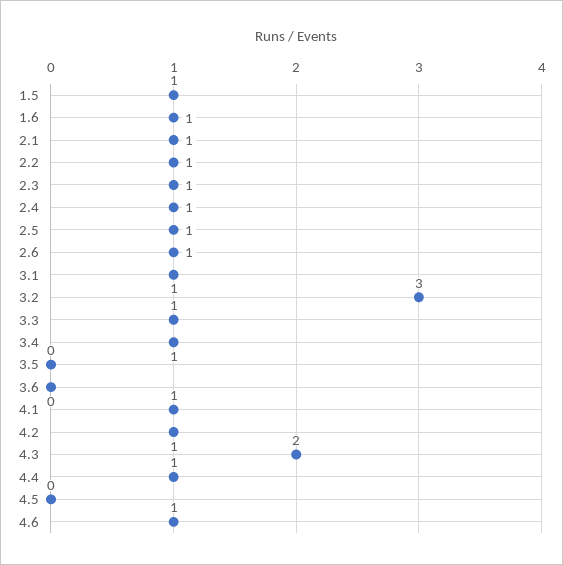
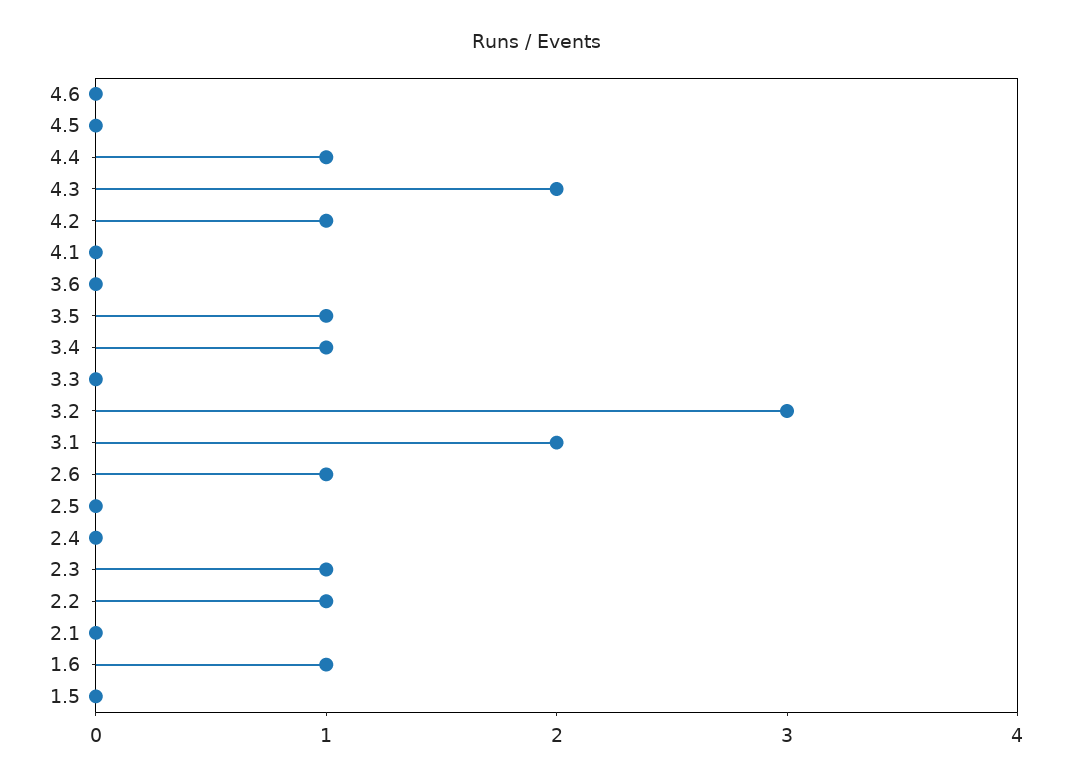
  {
-   "1.5": 1,
+   "1.5": 0,
    "1.6": 1,
-   "2.1": 1,
+   "2.1": 0,
    "2.2": 1,
    "2.3": 1,
-   "2.4": 1,
+   "2.4": 0,
-   "2.5": 1,
+   "2.5": 0,
    "2.6": 1,
-   "3.1": 1,
+   "3.1": 2,
    "3.2": 3,
-   "3.3": 1,
+   "3.3": 0,
    "3.4": 1,
-   "3.5": 0,
+   "3.5": 1,
    "3.6": 0,
-   "4.1": 1,
+   "4.1": 0,
    "4.2": 1,
    "4.3": 2,
    "4.4": 1,
    "4.5": 0,
-   "4.6": 1
+   "4.6": 0
  }

